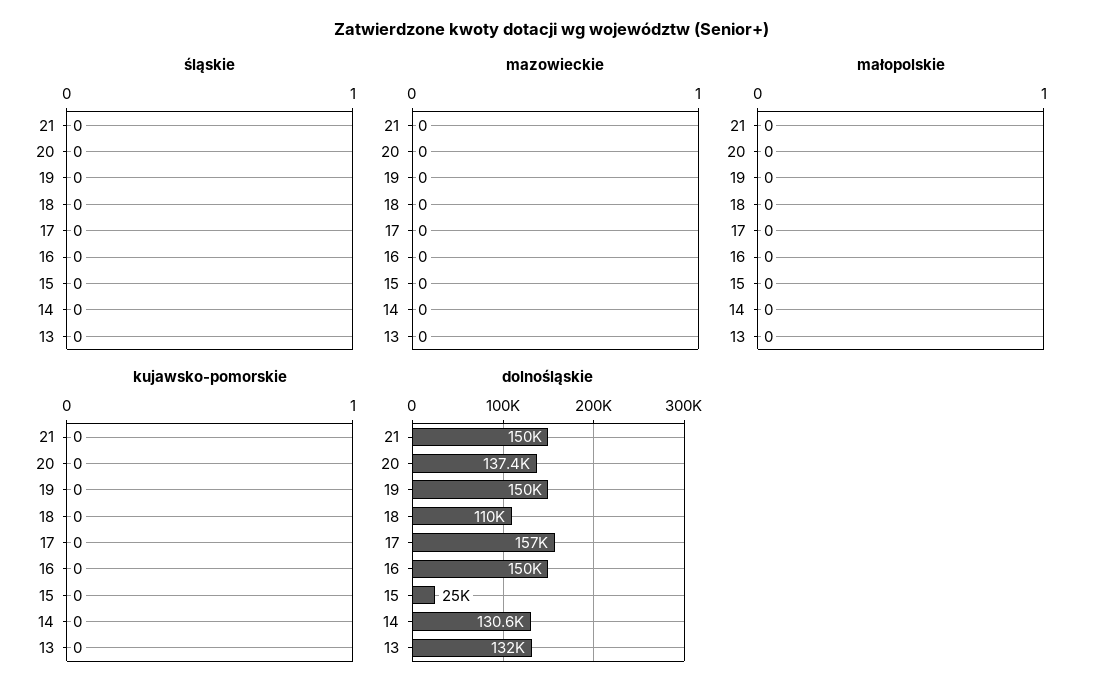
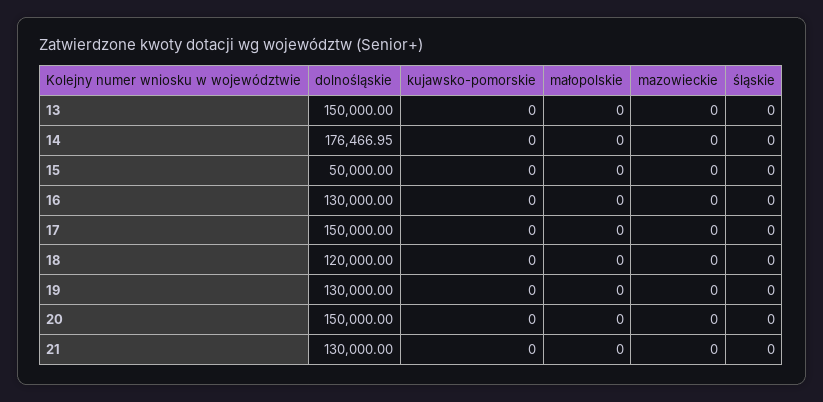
  {
    "śląskie": {
      "21": 0,
      "20": 0,
      "19": 0,
      "18": 0,
      "17": 0,
      "16": 0,
      "15": 0,
      "14": 0,
      "13": 0
    },
    "mazowieckie": {
      "21": 0,
      "20": 0,
      "19": 0,
      "18": 0,
      "17": 0,
      "16": 0,
      "15": 0,
      "14": 0,
      "13": 0
    },
    "małopolskie": {
      "21": 0,
      "20": 0,
      "19": 0,
      "18": 0,
      "17": 0,
      "16": 0,
      "15": 0,
      "14": 0,
      "13": 0
    },
    "kujawsko-pomorskie": {
      "21": 0,
      "20": 0,
      "19": 0,
      "18": 0,
      "17": 0,
      "16": 0,
      "15": 0,
      "14": 0,
      "13": 0
    },
    "dolnośląskie": {
-     "21": 150000,
+     "21": 130000,
-     "20": 137400,
+     "20": 150000,
-     "19": 150000,
+     "19": 130000,
-     "18": 110000,
+     "18": 120000,
-     "17": 157000,
+     "17": 150000,
-     "16": 150000,
+     "16": 130000,
-     "15": 25000,
+     "15": 50000,
-     "14": 130600,
+     "14": 176466.95,
-     "13": 132000
+     "13": 150000
    }
  }

